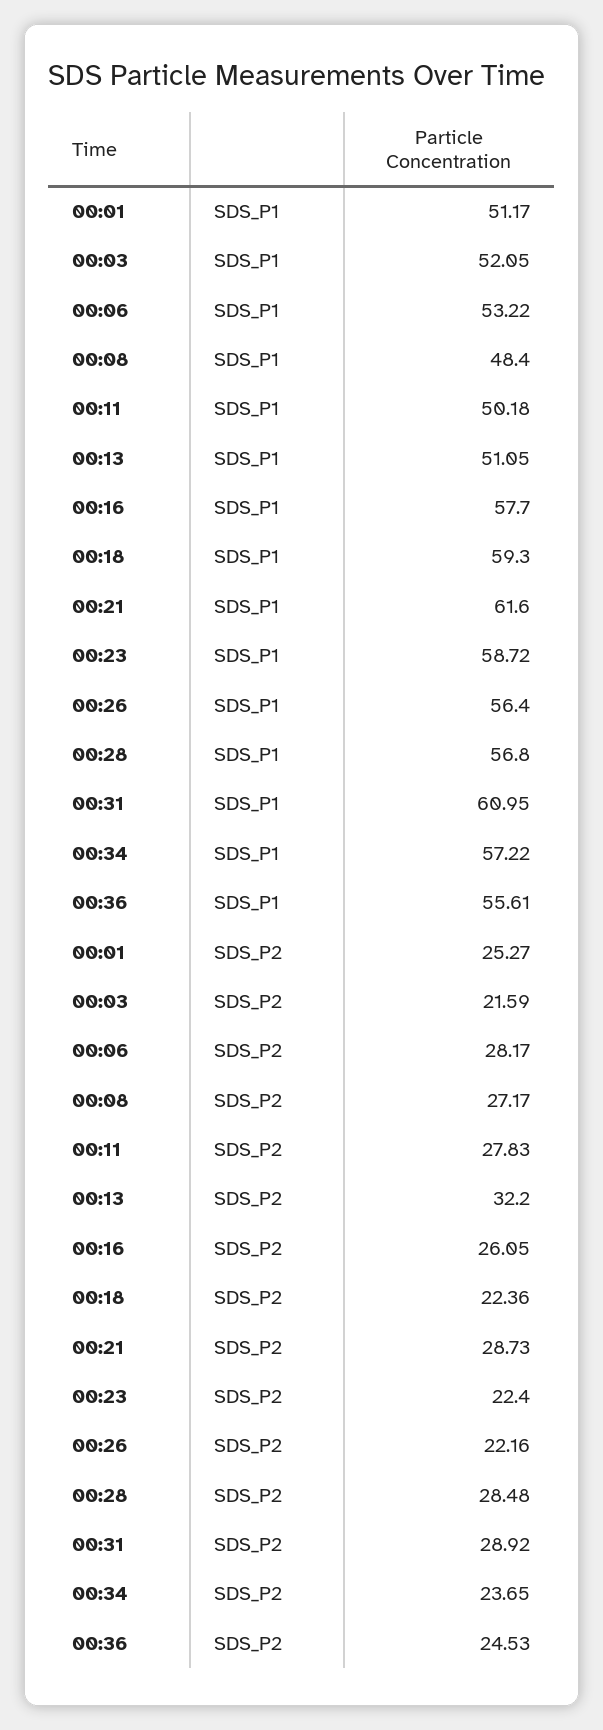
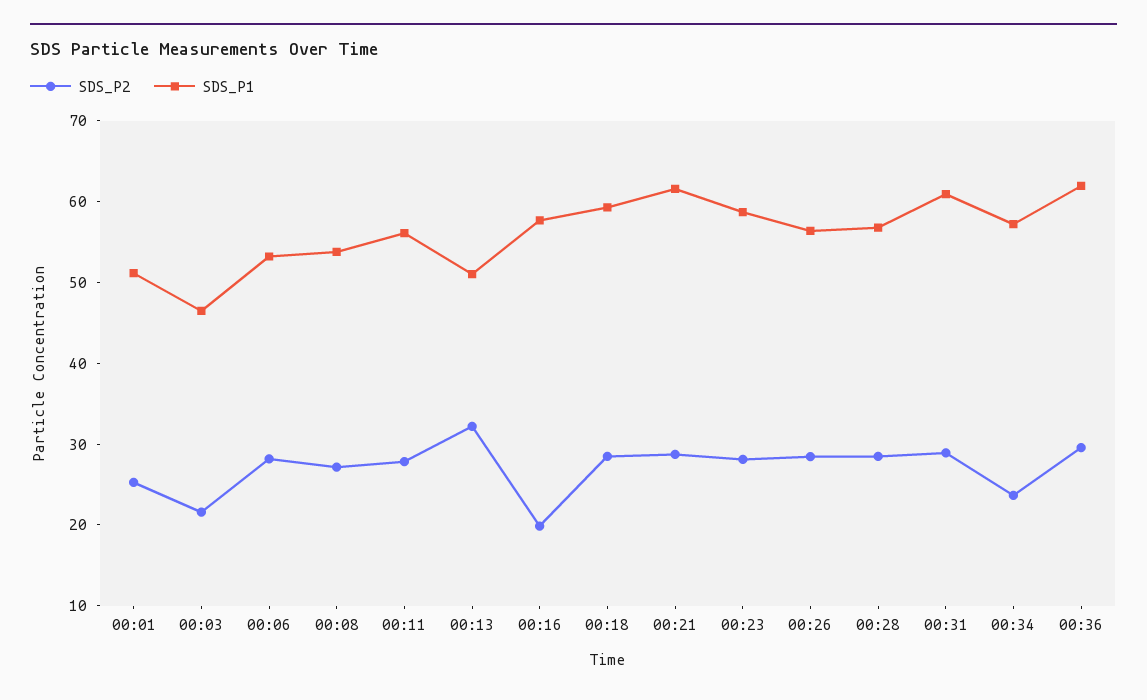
  {
    "SDS_P1": {
      "00:01": 51.17,
-     "00:03": 52.05,
+     "00:03": 46,
      "00:06": 53.22,
-     "00:08": 48.4,
+     "00:08": 54,
-     "00:11": 50.18,
+     "00:11": 56,
      "00:13": 51.05,
      "00:16": 57.7,
      "00:18": 59.3,
      "00:21": 61.6,
      "00:23": 58.72,
      "00:26": 56.4,
      "00:28": 56.8,
      "00:31": 60.95,
      "00:34": 57.22,
-     "00:36": 55.61
+     "00:36": 62
    },
    "SDS_P2": {
      "00:01": 25.27,
      "00:03": 21.59,
      "00:06": 28.17,
      "00:08": 27.17,
      "00:11": 27.83,
      "00:13": 32.2,
-     "00:16": 26.05,
+     "00:16": 20,
-     "00:18": 22.36,
+     "00:18": 28,
      "00:21": 28.73,
-     "00:23": 22.4,
+     "00:23": 28,
-     "00:26": 22.16,
+     "00:26": 28,
      "00:28": 28.48,
      "00:31": 28.92,
      "00:34": 23.65,
-     "00:36": 24.53
+     "00:36": 30
    }
  }

